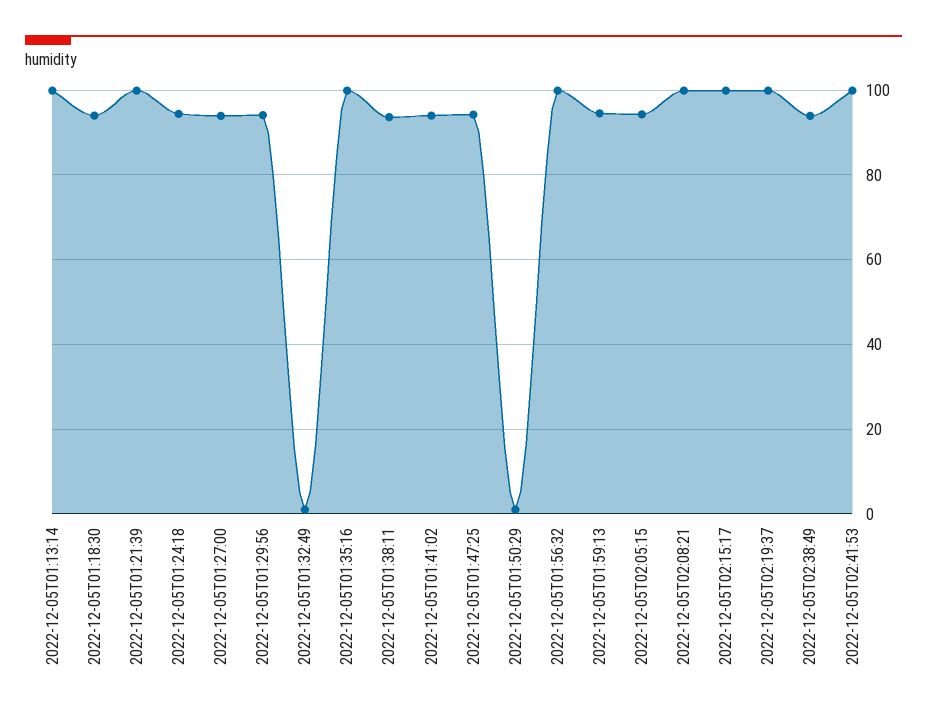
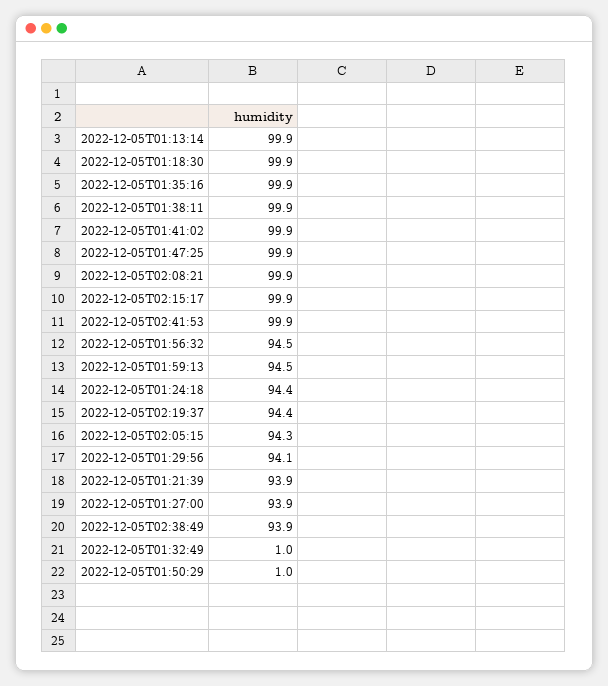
  {
    "2022-12-05T01:13:14": 99.9,
-   "2022-12-05T01:18:30": 94,
+   "2022-12-05T01:18:30": 99.9,
-   "2022-12-05T01:21:39": 100,
+   "2022-12-05T01:21:39": 93.9,
    "2022-12-05T01:24:18": 94.4,
    "2022-12-05T01:27:00": 93.9,
    "2022-12-05T01:29:56": 94.1,
    "2022-12-05T01:32:49": 1,
    "2022-12-05T01:35:16": 99.9,
-   "2022-12-05T01:38:11": 94,
+   "2022-12-05T01:38:11": 99.9,
-   "2022-12-05T01:41:02": 94,
+   "2022-12-05T01:41:02": 99.9,
-   "2022-12-05T01:47:25": 94,
+   "2022-12-05T01:47:25": 99.9,
    "2022-12-05T01:50:29": 1,
-   "2022-12-05T01:56:32": 100,
+   "2022-12-05T01:56:32": 94.5,
    "2022-12-05T01:59:13": 94.5,
    "2022-12-05T02:05:15": 94.3,
    "2022-12-05T02:08:21": 99.9,
    "2022-12-05T02:15:17": 99.9,
-   "2022-12-05T02:19:37": 100,
+   "2022-12-05T02:19:37": 94.4,
    "2022-12-05T02:38:49": 93.9,
    "2022-12-05T02:41:53": 99.9
  }

